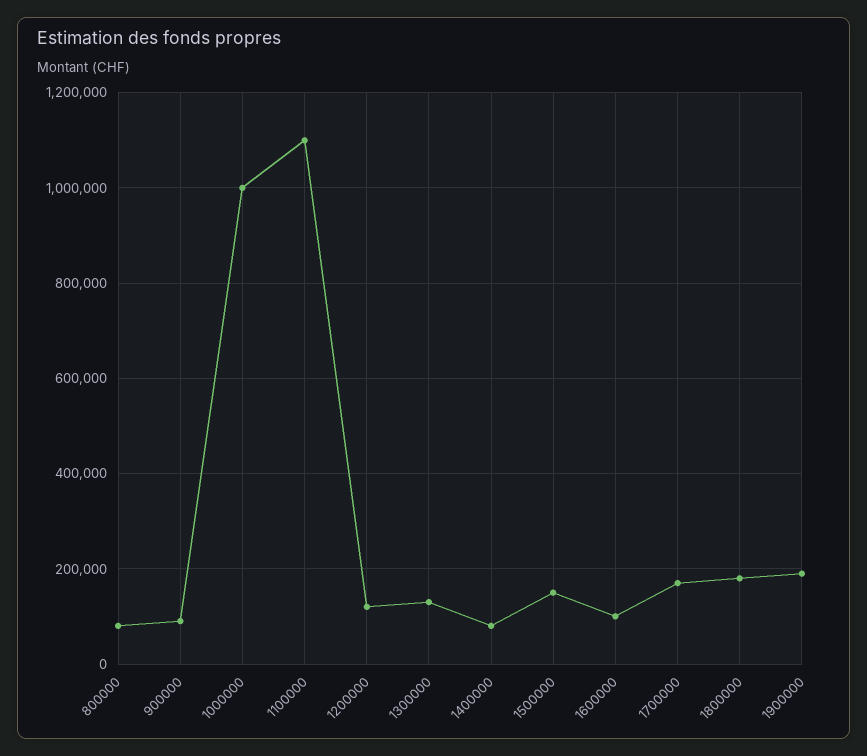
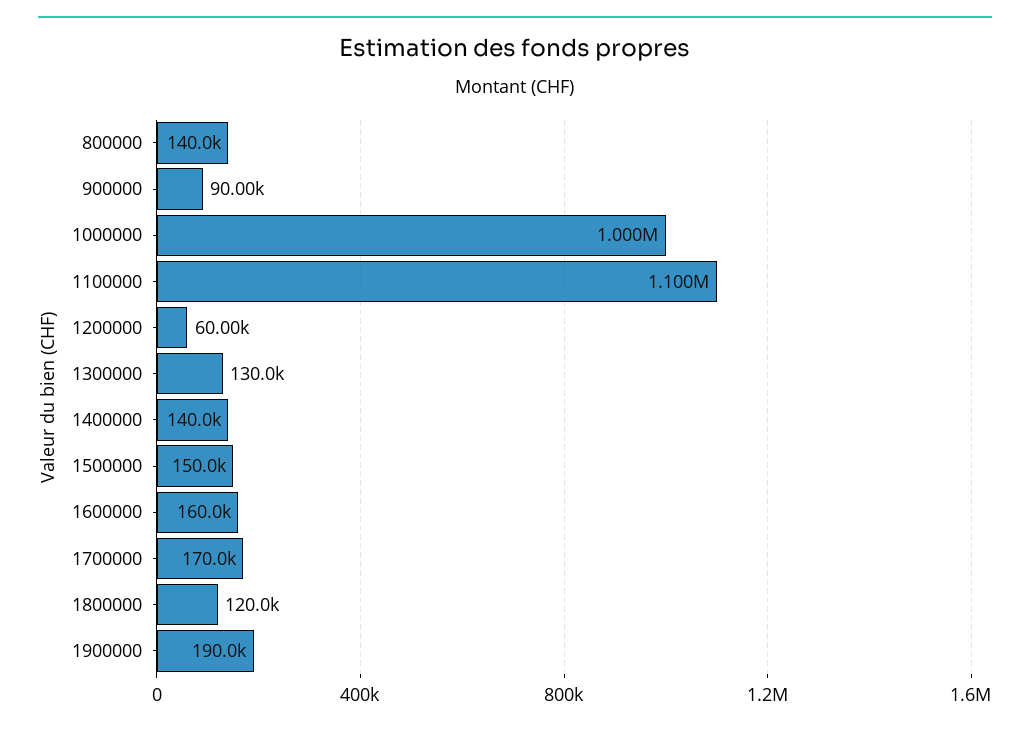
  {
-   "800000": 80000,
+   "800000": 140000,
    "900000": 90000,
    "1000000": 1000000,
    "1100000": 1100000,
-   "1200000": 120000,
+   "1200000": 60000,
    "1300000": 130000,
-   "1400000": 80000,
+   "1400000": 140000,
    "1500000": 150000,
-   "1600000": 100000,
+   "1600000": 160000,
    "1700000": 170000,
-   "1800000": 180000,
+   "1800000": 120000,
    "1900000": 190000
  }

